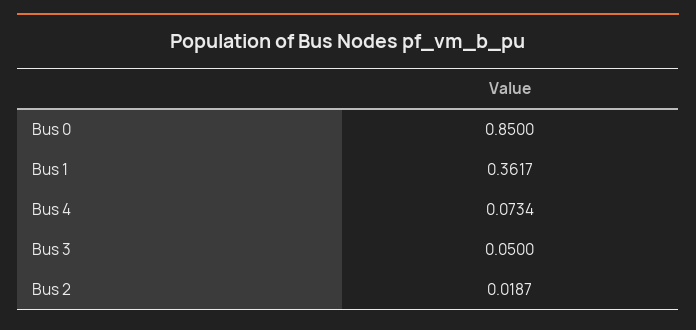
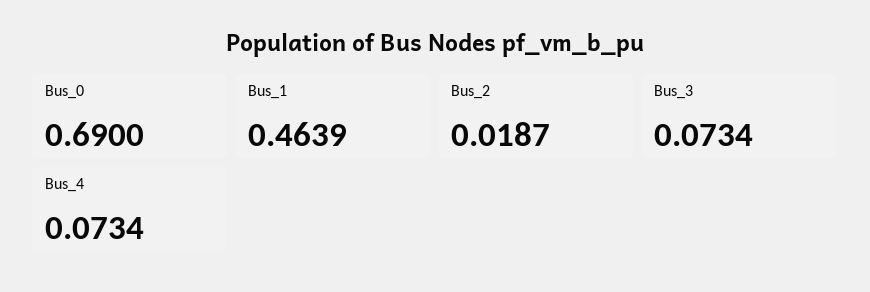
  {
-   "Bus 0": 0.85,
+   "Bus 0": 0.69,
-   "Bus 1": 0.3617,
+   "Bus 1": 0.4639,
    "Bus 4": 0.0734,
-   "Bus 3": 0.05,
+   "Bus 3": 0.0734,
    "Bus 2": 0.0187
  }

